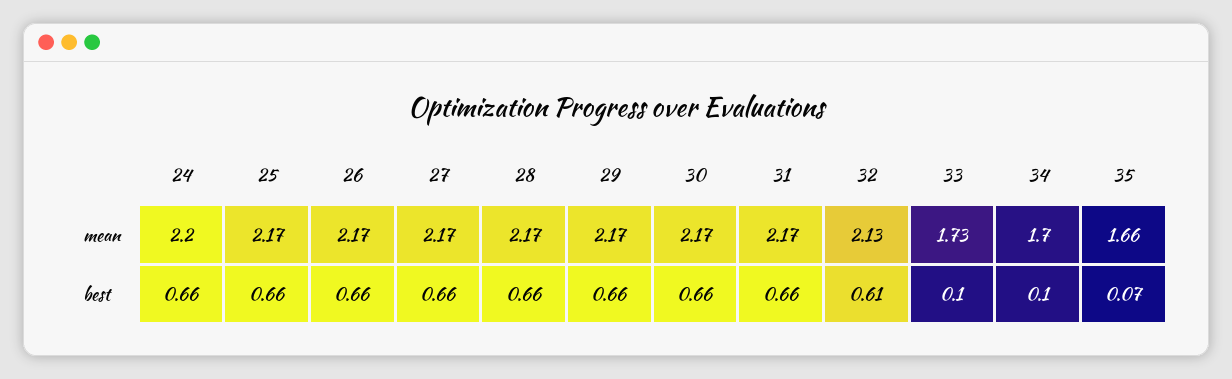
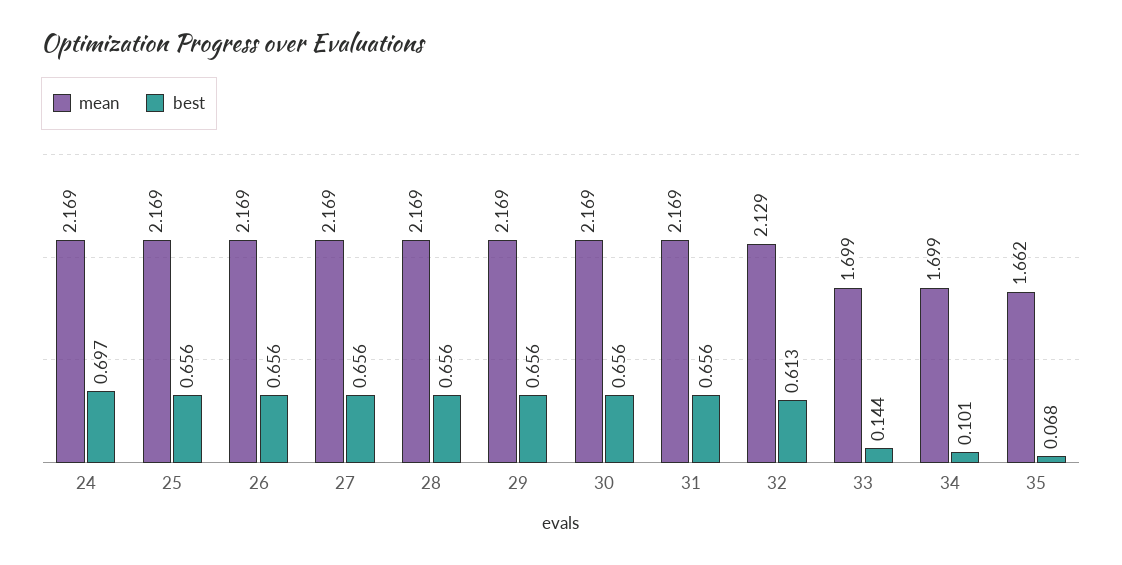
  {
    "mean": {
-     "24": 2.2,
+     "24": 2.169,
      "25": 2.169,
      "26": 2.169,
      "27": 2.169,
      "28": 2.169,
      "29": 2.169,
      "30": 2.169,
      "31": 2.169,
      "32": 2.129,
-     "33": 1.73,
+     "33": 1.699,
      "34": 1.699,
      "35": 1.662
    },
    "best": {
-     "24": 0.66,
+     "24": 0.697,
      "25": 0.656,
      "26": 0.656,
      "27": 0.656,
      "28": 0.656,
      "29": 0.656,
      "30": 0.656,
      "31": 0.656,
      "32": 0.613,
-     "33": 0.1,
+     "33": 0.144,
      "34": 0.101,
      "35": 0.068
    }
  }

